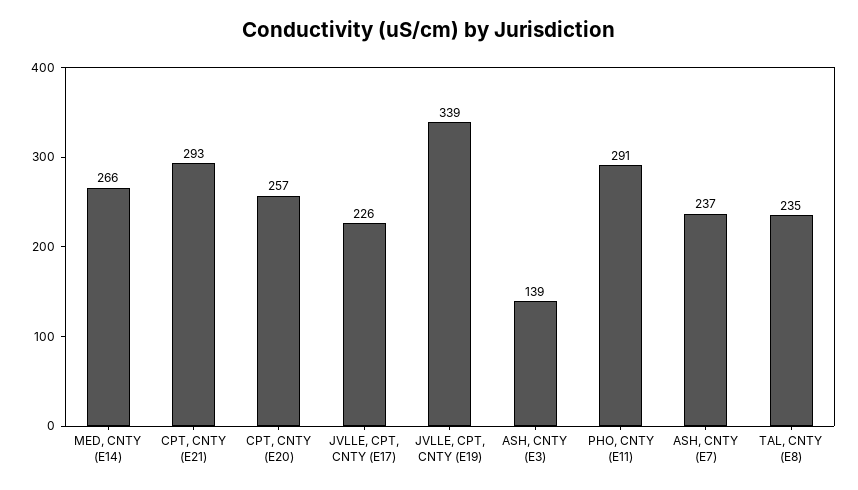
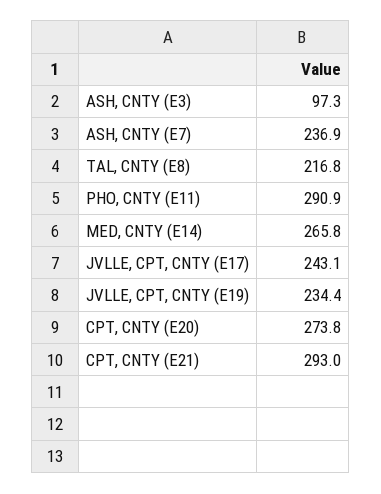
  {
    "MED, CNTY (E14)": 265.8,
    "CPT, CNTY (E21)": 293,
-   "CPT, CNTY (E20)": 257,
+   "CPT, CNTY (E20)": 273.8,
-   "JVLLE, CPT, CNTY (E17)": 226,
+   "JVLLE, CPT, CNTY (E17)": 243.1,
-   "JVLLE, CPT, CNTY (E19)": 339,
+   "JVLLE, CPT, CNTY (E19)": 234.4,
-   "ASH, CNTY (E3)": 139,
+   "ASH, CNTY (E3)": 97.3,
    "PHO, CNTY (E11)": 290.9,
    "ASH, CNTY (E7)": 236.9,
-   "TAL, CNTY (E8)": 235
+   "TAL, CNTY (E8)": 216.8
  }

